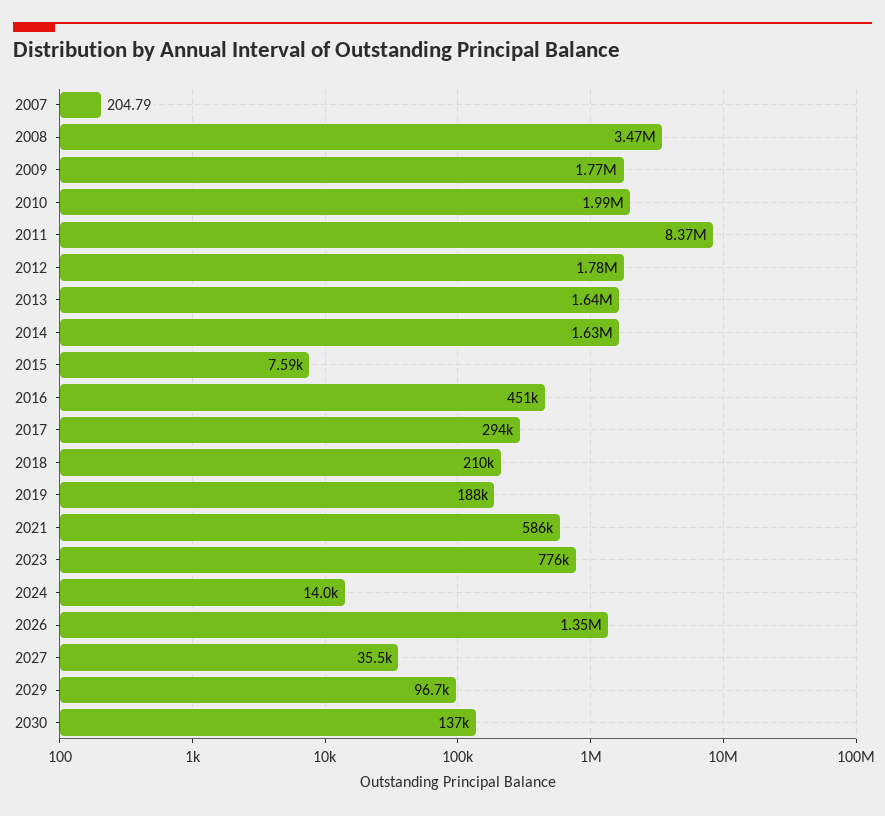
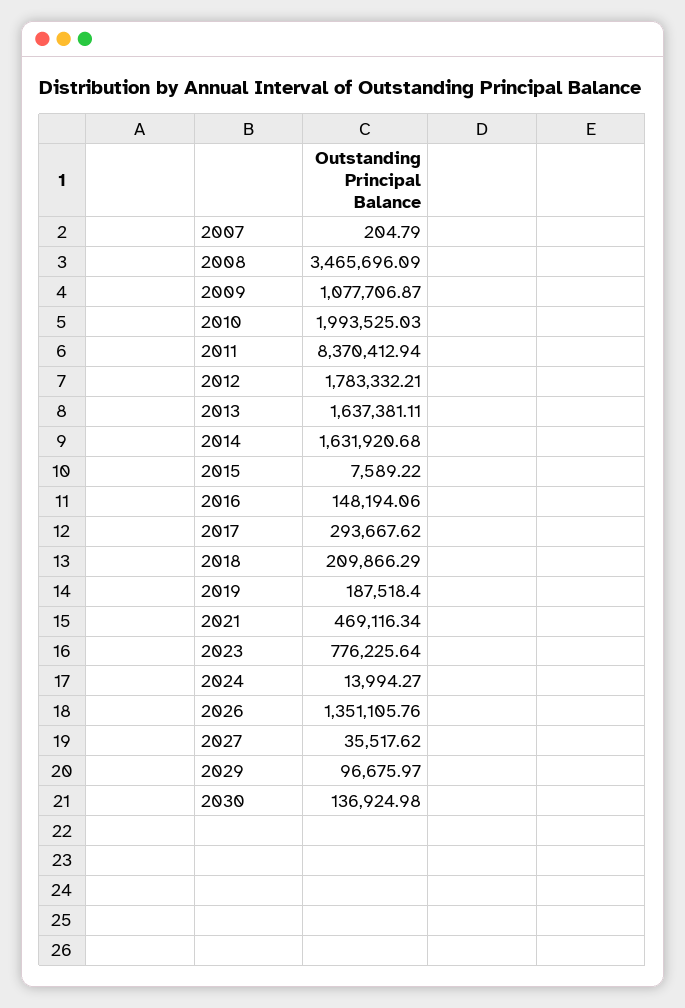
  {
    "2007": 204.79,
    "2008": 3465696.09,
-   "2009": 1770000,
+   "2009": 1077706.87,
    "2010": 1993525.03,
    "2011": 8370412.94,
    "2012": 1783332.21,
    "2013": 1637381.11,
    "2014": 1631920.68,
    "2015": 7589.22,
-   "2016": 451000,
+   "2016": 148194.06,
    "2017": 293667.62,
    "2018": 209866.29,
    "2019": 187518.4,
-   "2021": 586000,
+   "2021": 469116.34,
    "2023": 776225.64,
    "2024": 13994.27,
    "2026": 1351105.76,
    "2027": 35517.62,
    "2029": 96675.97,
    "2030": 136924.98
  }

